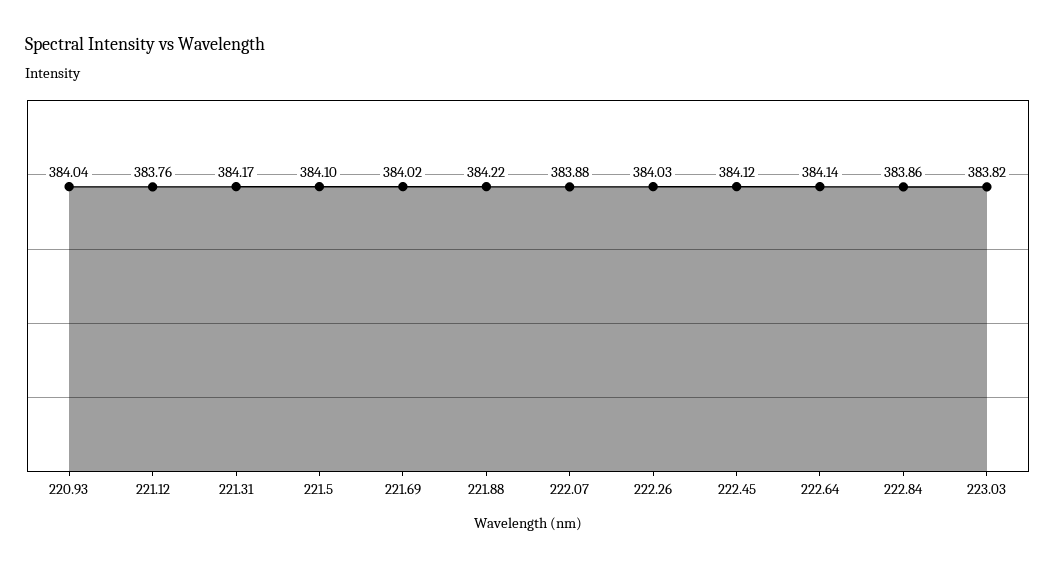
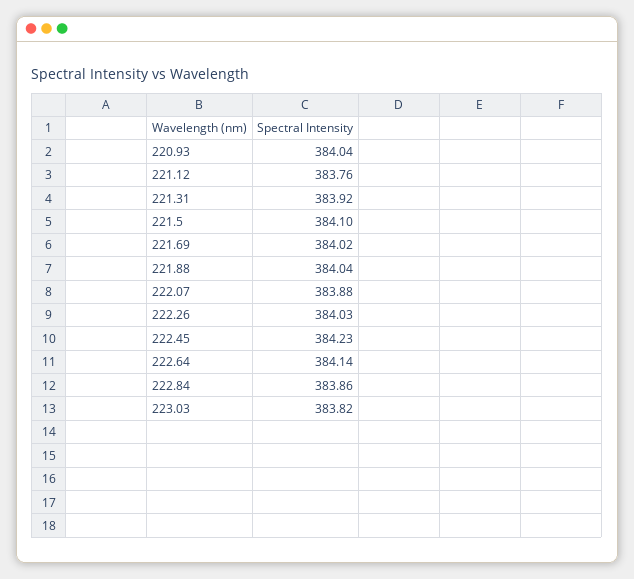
  {
    "220.93": 384.04,
    "221.12": 383.76,
-   "221.31": 384.17,
+   "221.31": 383.92,
    "221.5": 384.1,
    "221.69": 384.02,
-   "221.88": 384.22,
+   "221.88": 384.04,
    "222.07": 383.88,
    "222.26": 384.03,
-   "222.45": 384.12,
+   "222.45": 384.23,
    "222.64": 384.14,
    "222.84": 383.86,
    "223.03": 383.82
  }

